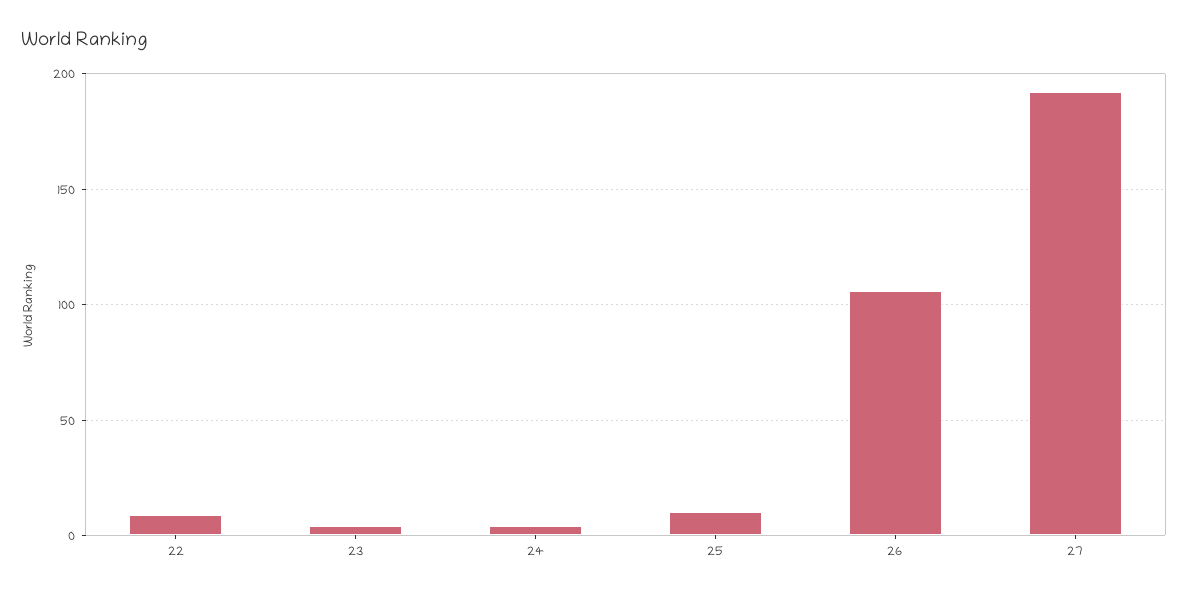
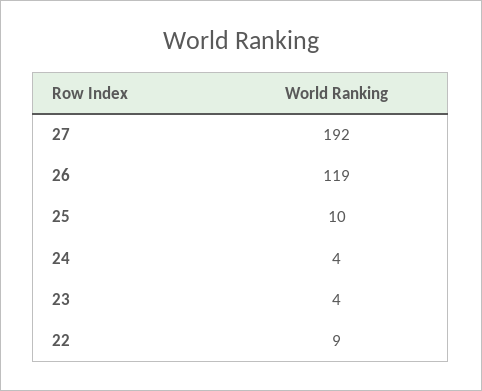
  {
    "22": 9,
    "23": 4,
    "24": 4,
    "25": 10,
-   "26": 105,
+   "26": 119,
    "27": 192
  }

